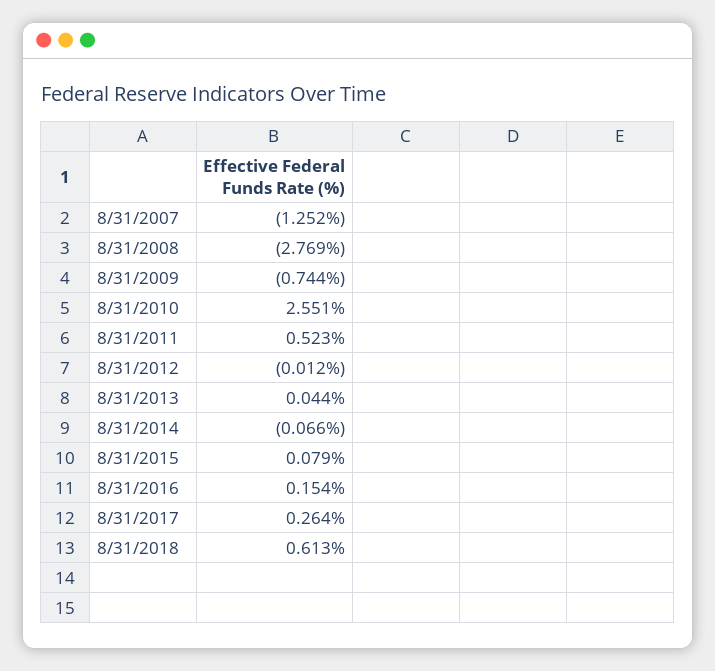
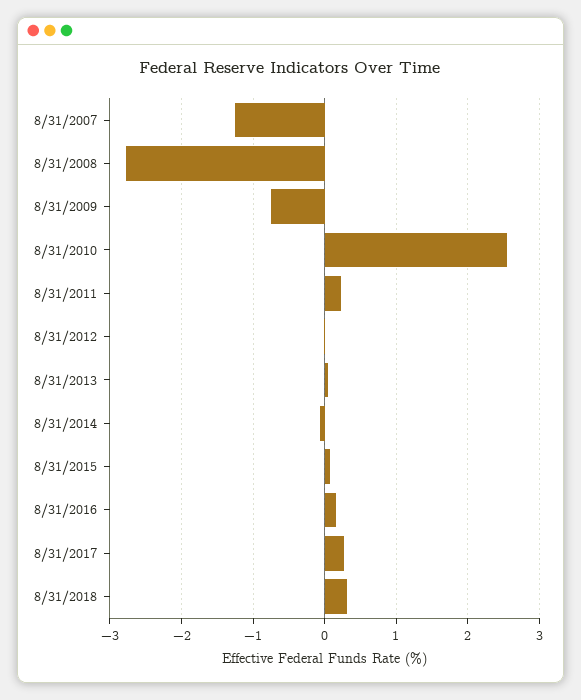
  {
    "8/31/2007": -1.252,
    "8/31/2008": -2.769,
    "8/31/2009": -0.744,
    "8/31/2010": 2.551,
-   "8/31/2011": 0.523,
+   "8/31/2011": 0.2,
    "8/31/2012": -0.012,
    "8/31/2013": 0.044,
    "8/31/2014": -0.066,
    "8/31/2015": 0.079,
    "8/31/2016": 0.154,
    "8/31/2017": 0.264,
-   "8/31/2018": 0.613
+   "8/31/2018": 0.3
  }

